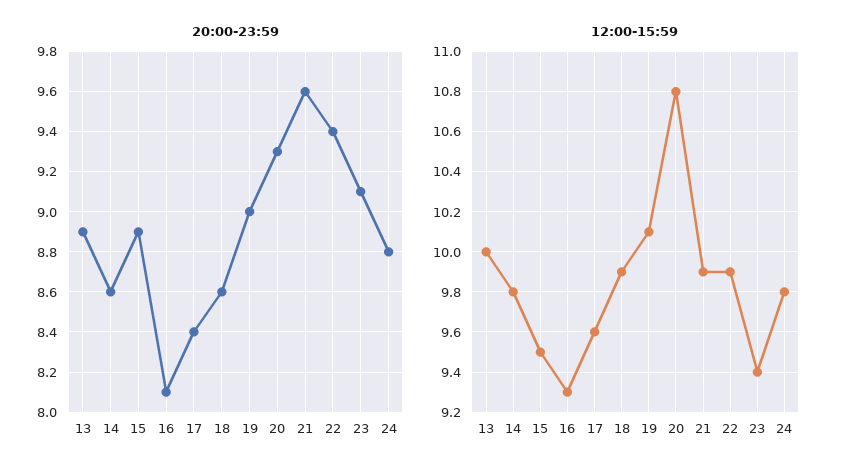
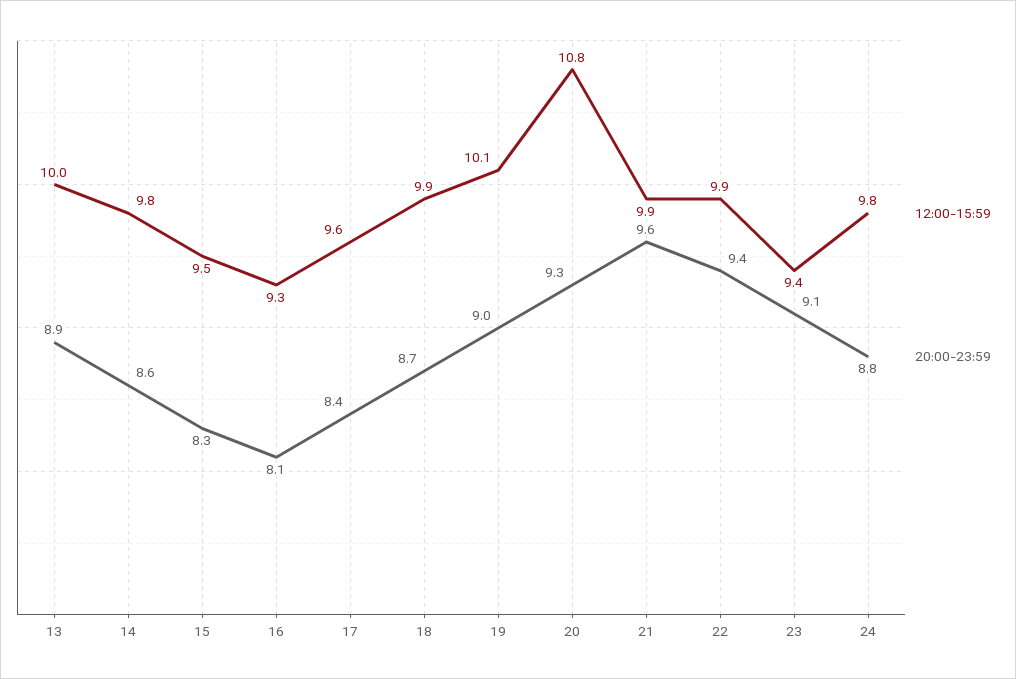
  {
    "20:00-23:59": {
      "13": 8.9,
      "14": 8.6,
-     "15": 8.9,
+     "15": 8.3,
      "16": 8.1,
      "17": 8.4,
-     "18": 8.6,
+     "18": 8.7,
      "19": 9,
      "20": 9.3,
      "21": 9.6,
      "22": 9.4,
      "23": 9.1,
      "24": 8.8
    },
    "12:00-15:59": {
      "13": 10,
      "14": 9.8,
      "15": 9.5,
      "16": 9.3,
      "17": 9.6,
      "18": 9.9,
      "19": 10.1,
      "20": 10.8,
      "21": 9.9,
      "22": 9.9,
      "23": 9.4,
      "24": 9.8
    }
  }

